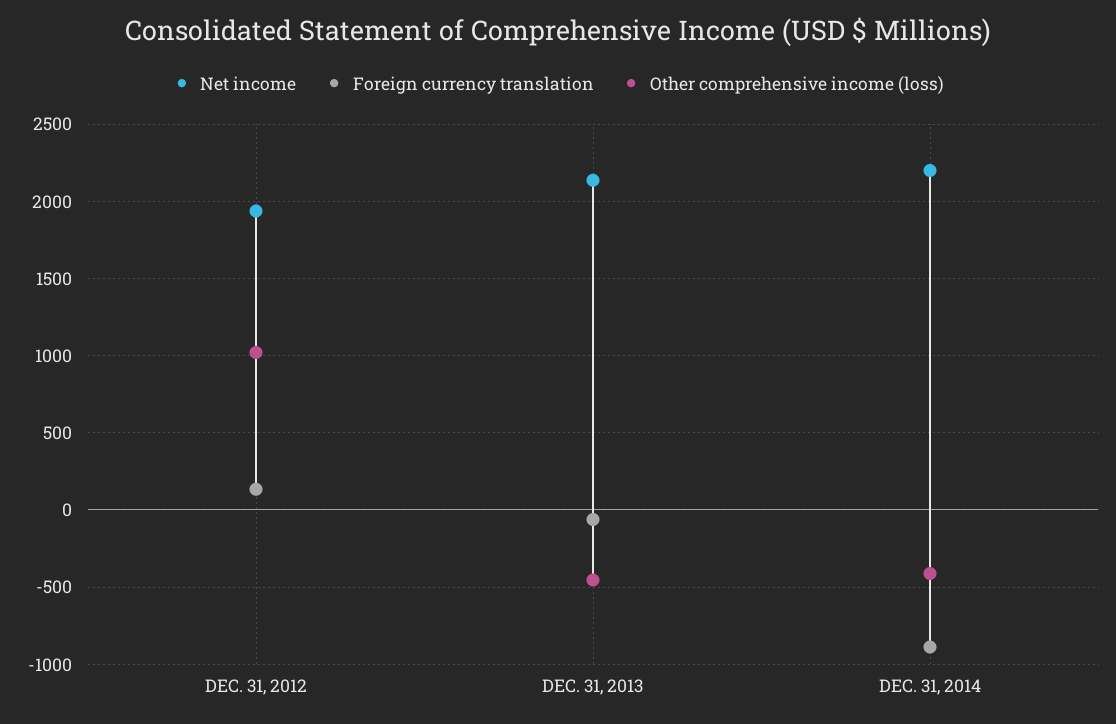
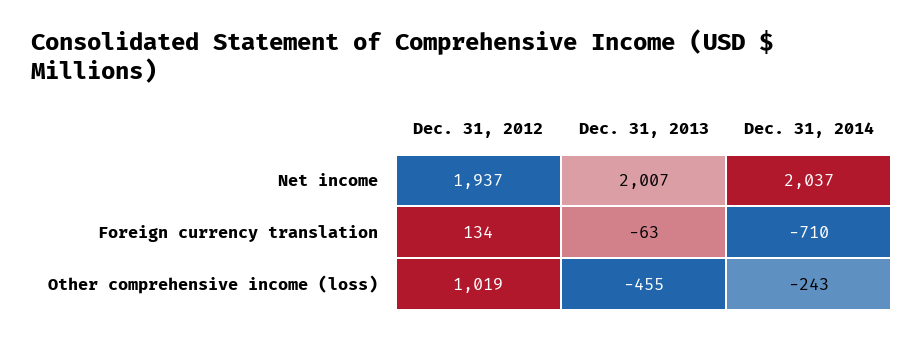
  {
    "Net income": {
      "DEC. 31, 2012": 1937,
-     "DEC. 31, 2013": 2150,
+     "DEC. 31, 2013": 2007,
-     "DEC. 31, 2014": 2200
+     "DEC. 31, 2014": 2037
    },
    "Foreign currency translation": {
      "DEC. 31, 2012": 134,
      "DEC. 31, 2013": -63,
-     "DEC. 31, 2014": -900
+     "DEC. 31, 2014": -710
    },
    "Other comprehensive income (loss)": {
      "DEC. 31, 2012": 1019,
      "DEC. 31, 2013": -455,
-     "DEC. 31, 2014": -400
+     "DEC. 31, 2014": -243
    }
  }

